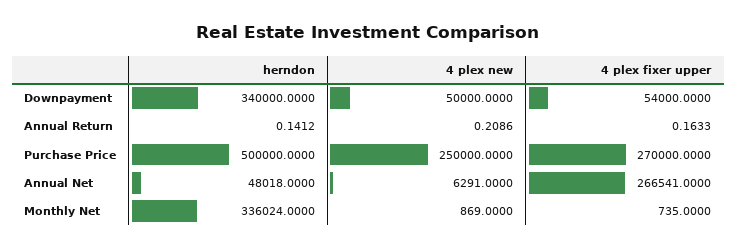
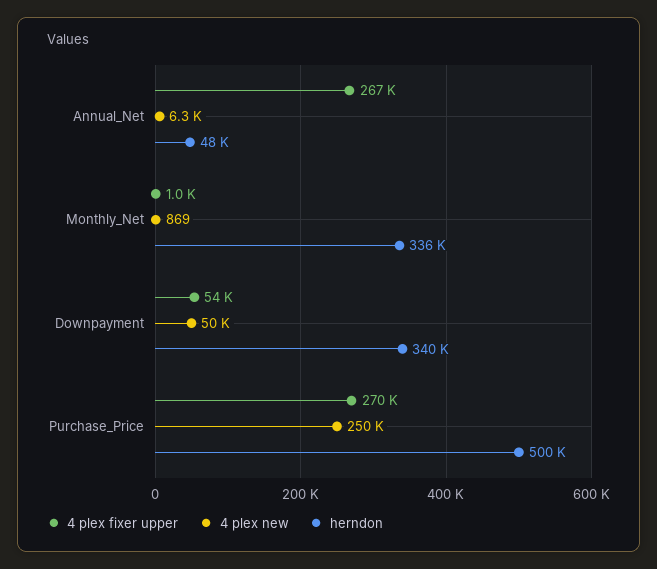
  {
    "herndon": {
      "Downpayment": 340000,
-     "Annual Return": 0.1412,
      "Purchase Price": 500000,
      "Annual Net": 48018,
      "Monthly Net": 336024
    },
    "4 plex new": {
      "Downpayment": 50000,
-     "Annual Return": 0.2086,
      "Purchase Price": 250000,
      "Annual Net": 6291,
      "Monthly Net": 869
    },
    "4 plex fixer upper": {
      "Downpayment": 54000,
-     "Annual Return": 0.1633,
      "Purchase Price": 270000,
      "Annual Net": 266541,
-     "Monthly Net": 735
+     "Monthly Net": 1000
    }
  }

